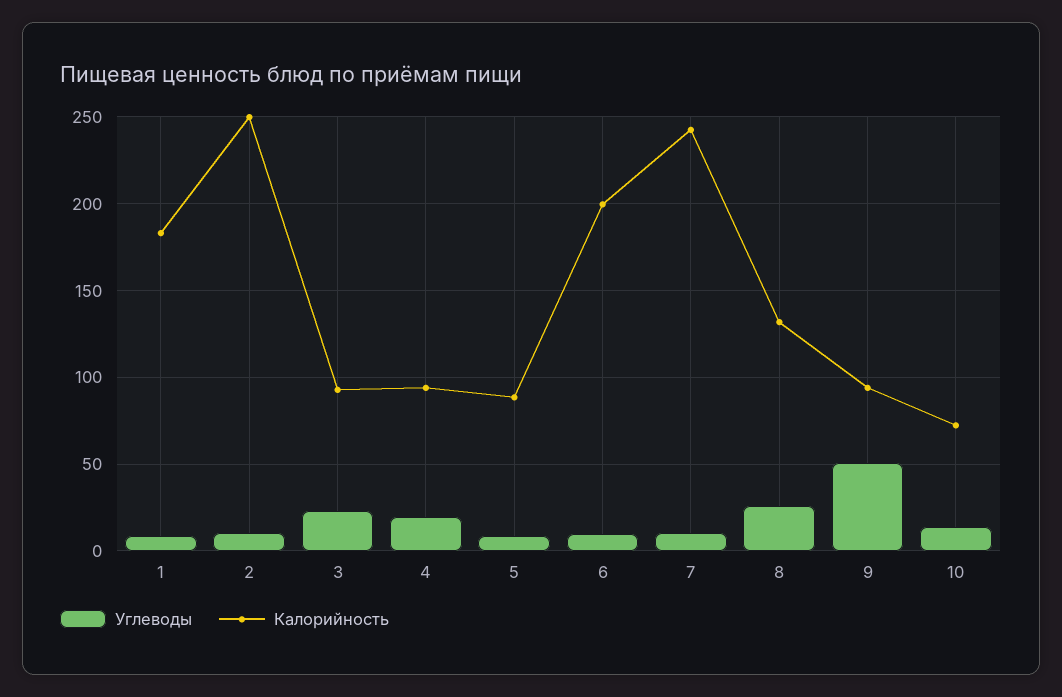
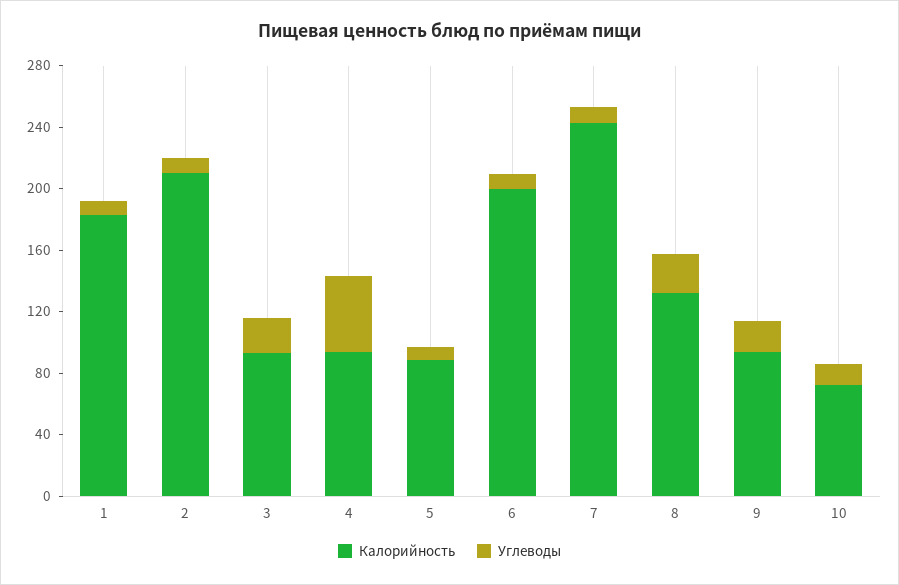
  {
    "Углеводы": {
      "1": 10,
      "2": 10,
      "3": 25,
-     "4": 20,
+     "4": 50,
      "5": 10,
      "6": 10,
      "7": 10,
      "8": 25,
-     "9": 50,
+     "9": 20,
      "10": 15
    },
    "Калорийность": {
      "1": 185,
-     "2": 250,
+     "2": 210,
      "3": 95,
      "4": 95,
      "5": 90,
      "6": 200,
      "7": 245,
      "8": 130,
      "9": 95,
      "10": 70
    }
  }

